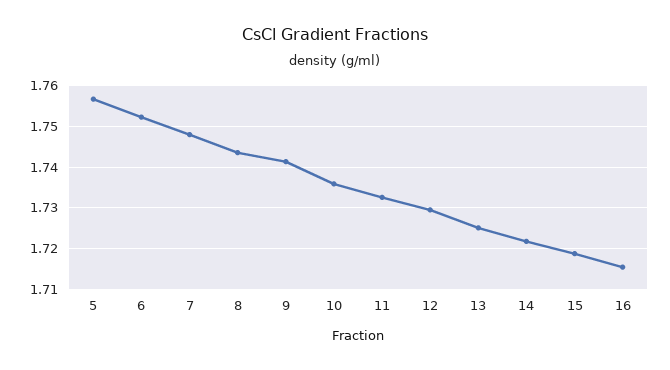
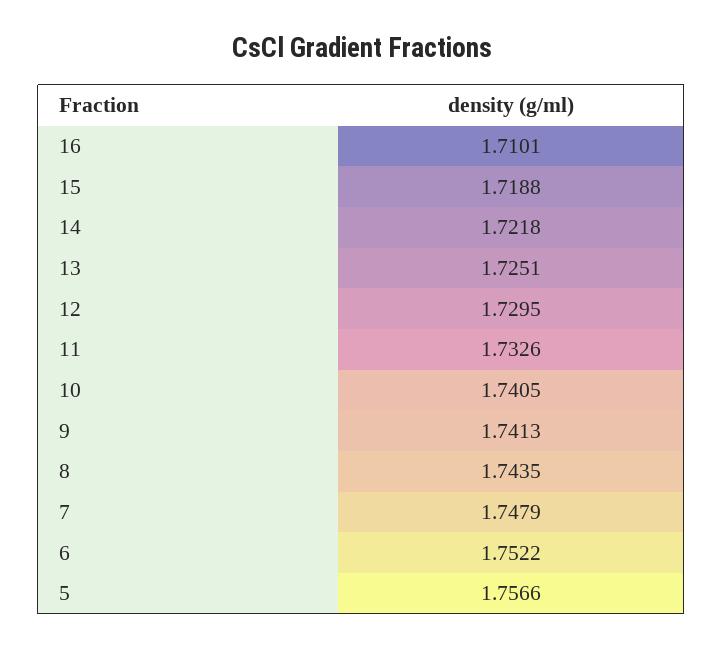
  {
    "5": 1.7566,
    "6": 1.7522,
    "7": 1.7479,
    "8": 1.7435,
    "9": 1.7413,
-   "10": 1.736,
+   "10": 1.7405,
    "11": 1.7326,
    "12": 1.7295,
    "13": 1.7251,
    "14": 1.7218,
    "15": 1.7188,
-   "16": 1.716
+   "16": 1.7101
  }

